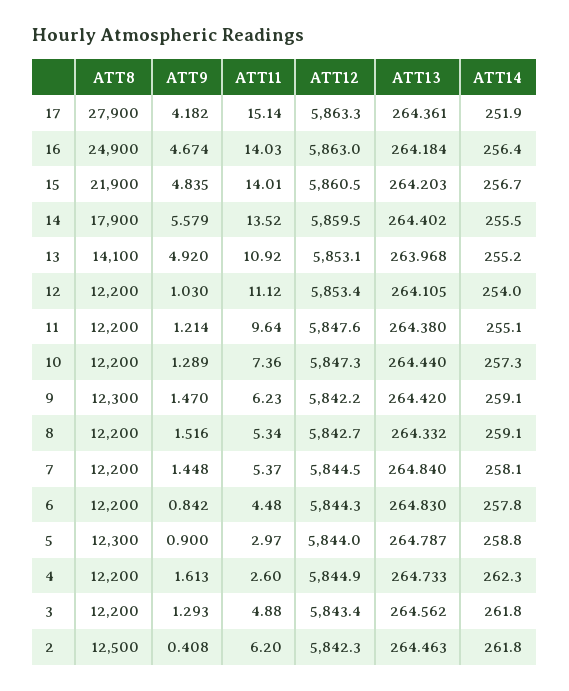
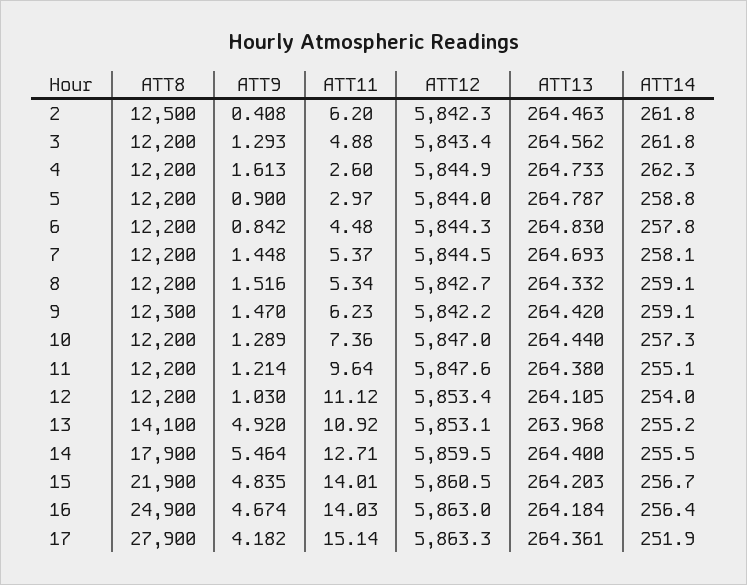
  {
    "ATT8": {
      "17": 27900,
      "16": 24900,
      "15": 21900,
      "14": 17900,
      "13": 14100,
      "12": 12200,
      "11": 12200,
      "10": 12200,
      "9": 12300,
      "8": 12200,
      "7": 12200,
      "6": 12200,
-     "5": 12300,
+     "5": 12200,
      "4": 12200,
      "3": 12200,
      "2": 12500
    },
    "ATT9": {
      "17": 4.182,
      "16": 4.674,
      "15": 4.835,
-     "14": 5.579,
+     "14": 5.464,
      "13": 4.92,
      "12": 1.03,
      "11": 1.214,
      "10": 1.289,
      "9": 1.47,
      "8": 1.516,
      "7": 1.448,
      "6": 0.842,
      "5": 0.9,
      "4": 1.613,
      "3": 1.293,
      "2": 0.408
    },
    "ATT11": {
      "17": 15.14,
      "16": 14.03,
      "15": 14.01,
-     "14": 13.52,
+     "14": 12.71,
      "13": 10.92,
      "12": 11.12,
      "11": 9.64,
      "10": 7.36,
      "9": 6.23,
      "8": 5.34,
      "7": 5.37,
      "6": 4.48,
      "5": 2.97,
      "4": 2.6,
      "3": 4.88,
      "2": 6.2
    },
    "ATT12": {
      "17": 5863.3,
      "16": 5863,
      "15": 5860.5,
      "14": 5859.5,
      "13": 5853.1,
      "12": 5853.4,
      "11": 5847.6,
-     "10": 5847.3,
+     "10": 5847,
      "9": 5842.2,
      "8": 5842.7,
      "7": 5844.5,
      "6": 5844.3,
      "5": 5844,
      "4": 5844.9,
      "3": 5843.4,
      "2": 5842.3
    },
    "ATT13": {
      "17": 264.361,
      "16": 264.184,
      "15": 264.203,
-     "14": 264.402,
+     "14": 264.4,
      "13": 263.968,
      "12": 264.105,
      "11": 264.38,
      "10": 264.44,
      "9": 264.42,
      "8": 264.332,
-     "7": 264.84,
+     "7": 264.693,
      "6": 264.83,
      "5": 264.787,
      "4": 264.733,
      "3": 264.562,
      "2": 264.463
    },
    "ATT14": {
      "17": 251.9,
      "16": 256.4,
      "15": 256.7,
      "14": 255.5,
      "13": 255.2,
      "12": 254,
      "11": 255.1,
      "10": 257.3,
      "9": 259.1,
      "8": 259.1,
      "7": 258.1,
      "6": 257.8,
      "5": 258.8,
      "4": 262.3,
      "3": 261.8,
      "2": 261.8
    }
  }

